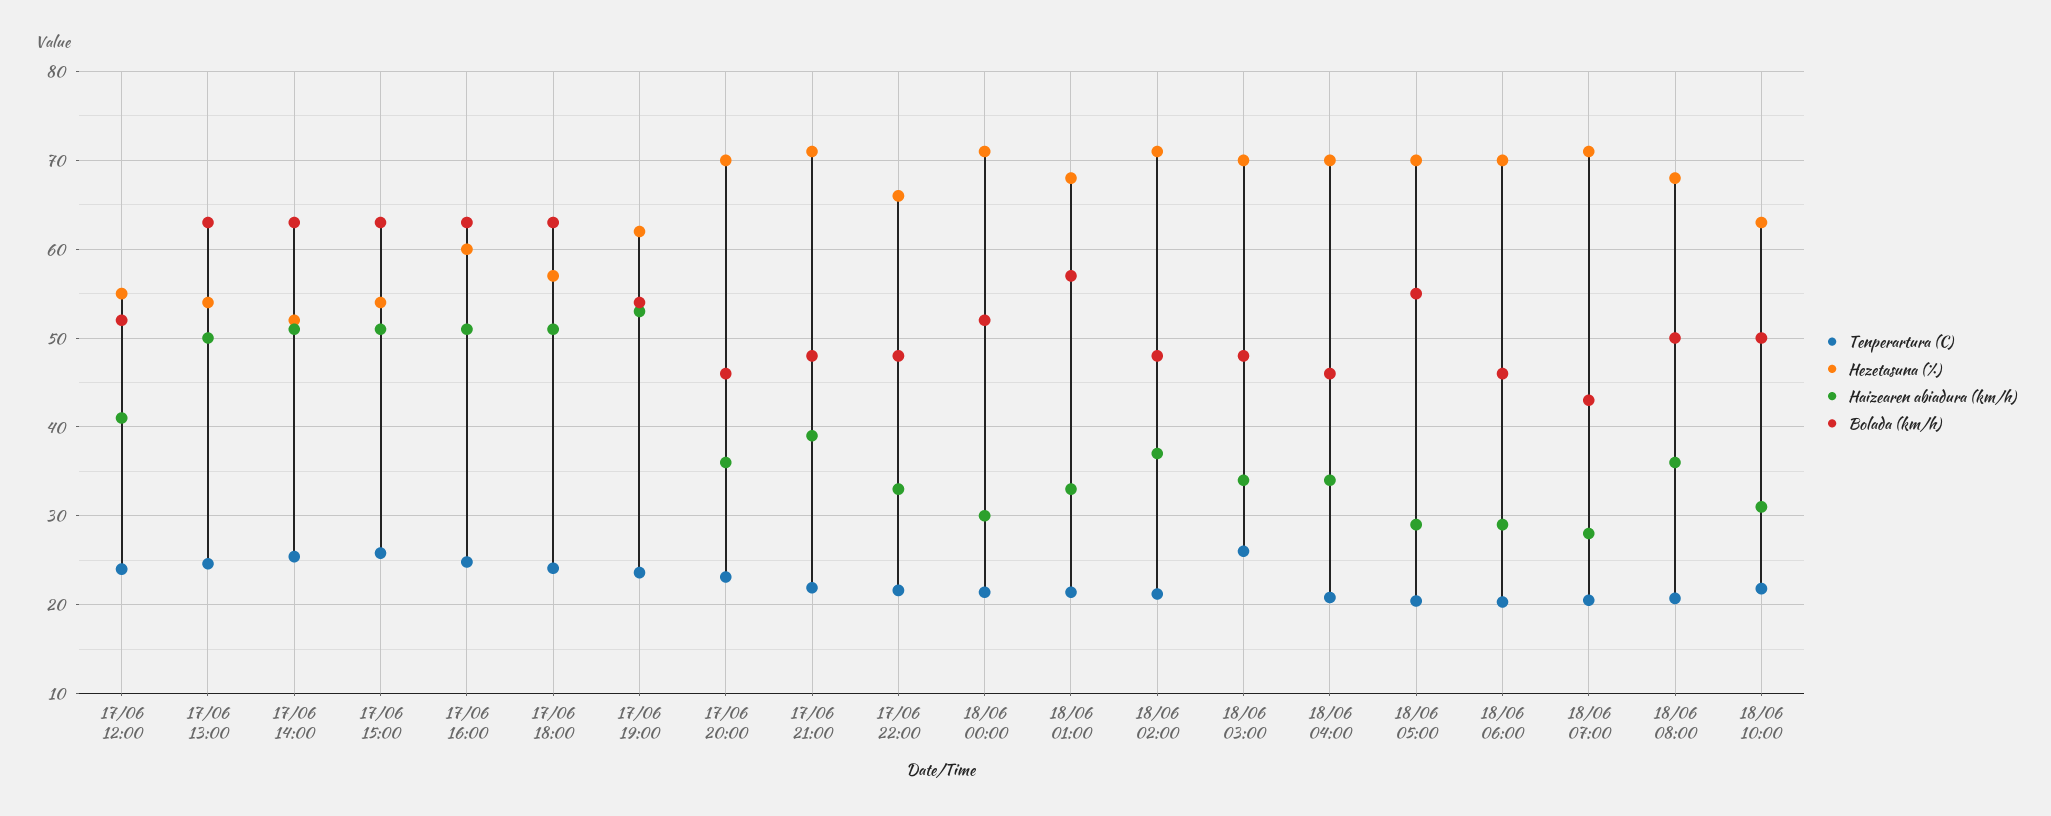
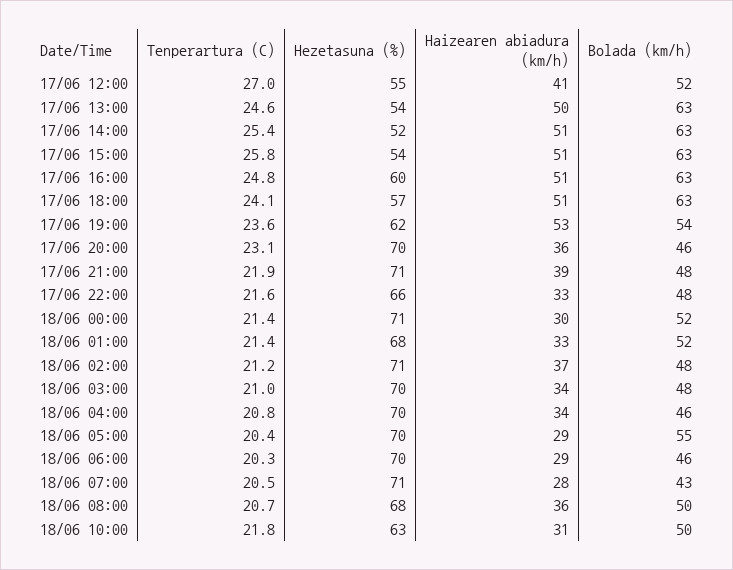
  {
    "Tenperartura (C)": {
-     "17/06 12:00": 24,
+     "17/06 12:00": 27,
      "17/06 13:00": 24.6,
      "17/06 14:00": 25.4,
      "17/06 15:00": 25.8,
      "17/06 16:00": 24.8,
      "17/06 18:00": 24.1,
      "17/06 19:00": 23.6,
      "17/06 20:00": 23.1,
      "17/06 21:00": 21.9,
      "17/06 22:00": 21.6,
      "18/06 00:00": 21.4,
      "18/06 01:00": 21.4,
      "18/06 02:00": 21.2,
-     "18/06 03:00": 26,
+     "18/06 03:00": 21,
      "18/06 04:00": 20.8,
      "18/06 05:00": 20.4,
      "18/06 06:00": 20.3,
      "18/06 07:00": 20.5,
      "18/06 08:00": 20.7,
      "18/06 10:00": 21.8
    },
    "Hezetasuna (%)": {
      "17/06 12:00": 55,
      "17/06 13:00": 54,
      "17/06 14:00": 52,
      "17/06 15:00": 54,
      "17/06 16:00": 60,
      "17/06 18:00": 57,
      "17/06 19:00": 62,
      "17/06 20:00": 70,
      "17/06 21:00": 71,
      "17/06 22:00": 66,
      "18/06 00:00": 71,
      "18/06 01:00": 68,
      "18/06 02:00": 71,
      "18/06 03:00": 70,
      "18/06 04:00": 70,
      "18/06 05:00": 70,
      "18/06 06:00": 70,
      "18/06 07:00": 71,
      "18/06 08:00": 68,
      "18/06 10:00": 63
    },
    "Haizearen abiadura (km/h)": {
      "17/06 12:00": 41,
      "17/06 13:00": 50,
      "17/06 14:00": 51,
      "17/06 15:00": 51,
      "17/06 16:00": 51,
      "17/06 18:00": 51,
      "17/06 19:00": 53,
      "17/06 20:00": 36,
      "17/06 21:00": 39,
      "17/06 22:00": 33,
      "18/06 00:00": 30,
      "18/06 01:00": 33,
      "18/06 02:00": 37,
      "18/06 03:00": 34,
      "18/06 04:00": 34,
      "18/06 05:00": 29,
      "18/06 06:00": 29,
      "18/06 07:00": 28,
      "18/06 08:00": 36,
      "18/06 10:00": 31
    },
    "Bolada (km/h)": {
      "17/06 12:00": 52,
      "17/06 13:00": 63,
      "17/06 14:00": 63,
      "17/06 15:00": 63,
      "17/06 16:00": 63,
      "17/06 18:00": 63,
      "17/06 19:00": 54,
      "17/06 20:00": 46,
      "17/06 21:00": 48,
      "17/06 22:00": 48,
      "18/06 00:00": 52,
-     "18/06 01:00": 57,
+     "18/06 01:00": 52,
      "18/06 02:00": 48,
      "18/06 03:00": 48,
      "18/06 04:00": 46,
      "18/06 05:00": 55,
      "18/06 06:00": 46,
      "18/06 07:00": 43,
      "18/06 08:00": 50,
      "18/06 10:00": 50
    }
  }

